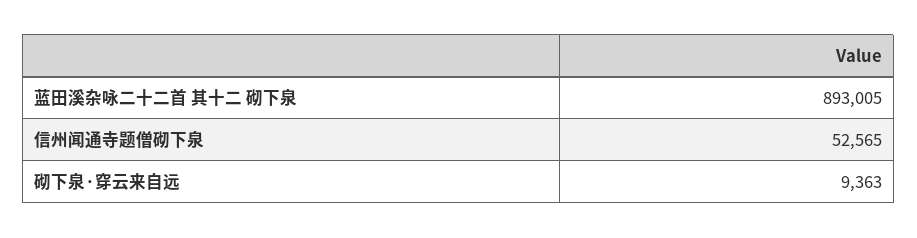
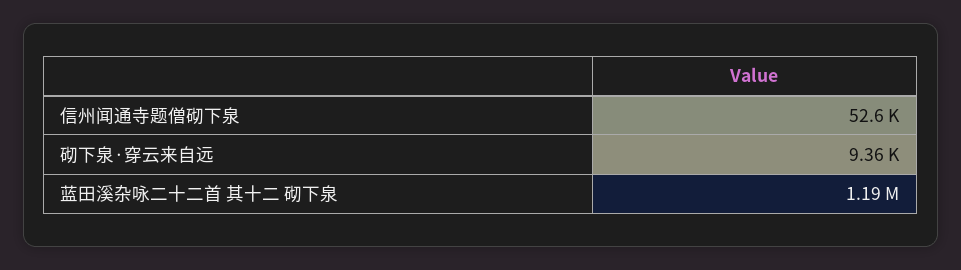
  {
-   "蓝田溪杂咏二十二首 其十二 砌下泉": 893005,
+   "蓝田溪杂咏二十二首 其十二 砌下泉": 1190000,
    "信州闻通寺题僧砌下泉": 52565,
    "砌下泉·穿云来自远": 9363
  }

